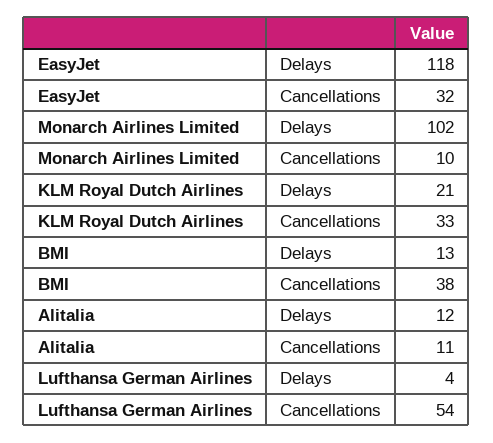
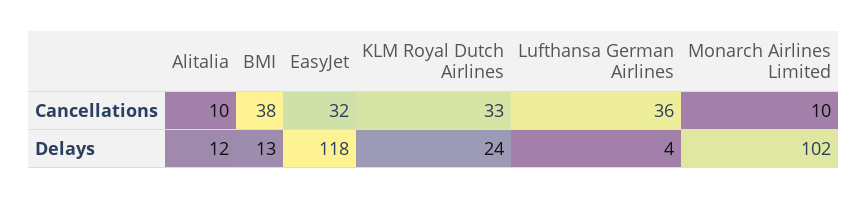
  {
    "EasyJet": {
      "Delays": 118,
      "Cancellations": 32
    },
    "Monarch Airlines Limited": {
      "Delays": 102,
      "Cancellations": 10
    },
    "KLM Royal Dutch Airlines": {
-     "Delays": 21,
+     "Delays": 24,
      "Cancellations": 33
    },
    "BMI": {
      "Delays": 13,
      "Cancellations": 38
    },
    "Alitalia": {
      "Delays": 12,
-     "Cancellations": 11
+     "Cancellations": 10
    },
    "Lufthansa German Airlines": {
      "Delays": 4,
-     "Cancellations": 54
+     "Cancellations": 36
    }
  }

